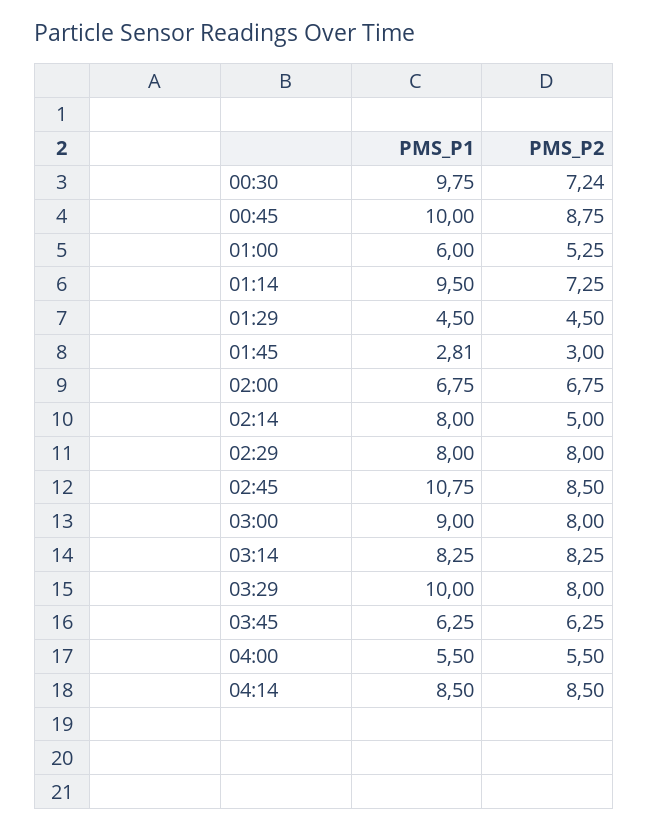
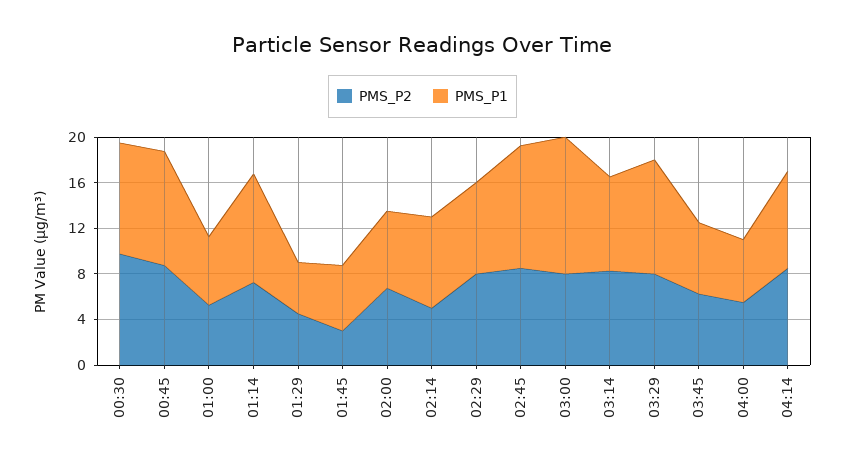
  {
    "PMS_P1": {
      "00:30": 9.75,
      "00:45": 10,
      "01:00": 6,
      "01:14": 9.5,
      "01:29": 4.5,
-     "01:45": 2.81,
+     "01:45": 6,
      "02:00": 6.75,
      "02:14": 8,
      "02:29": 8,
      "02:45": 10.75,
-     "03:00": 9,
+     "03:00": 12,
      "03:14": 8.25,
      "03:29": 10,
      "03:45": 6.25,
      "04:00": 5.5,
      "04:14": 8.5
    },
    "PMS_P2": {
-     "00:30": 7.24,
+     "00:30": 10,
      "00:45": 8.75,
      "01:00": 5.25,
      "01:14": 7.25,
      "01:29": 4.5,
      "01:45": 3,
      "02:00": 6.75,
      "02:14": 5,
      "02:29": 8,
      "02:45": 8.5,
      "03:00": 8,
      "03:14": 8.25,
      "03:29": 8,
      "03:45": 6.25,
      "04:00": 5.5,
      "04:14": 8.5
    }
  }

